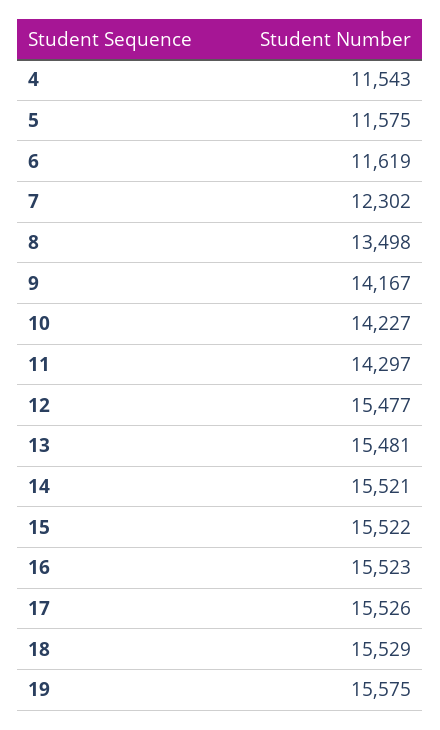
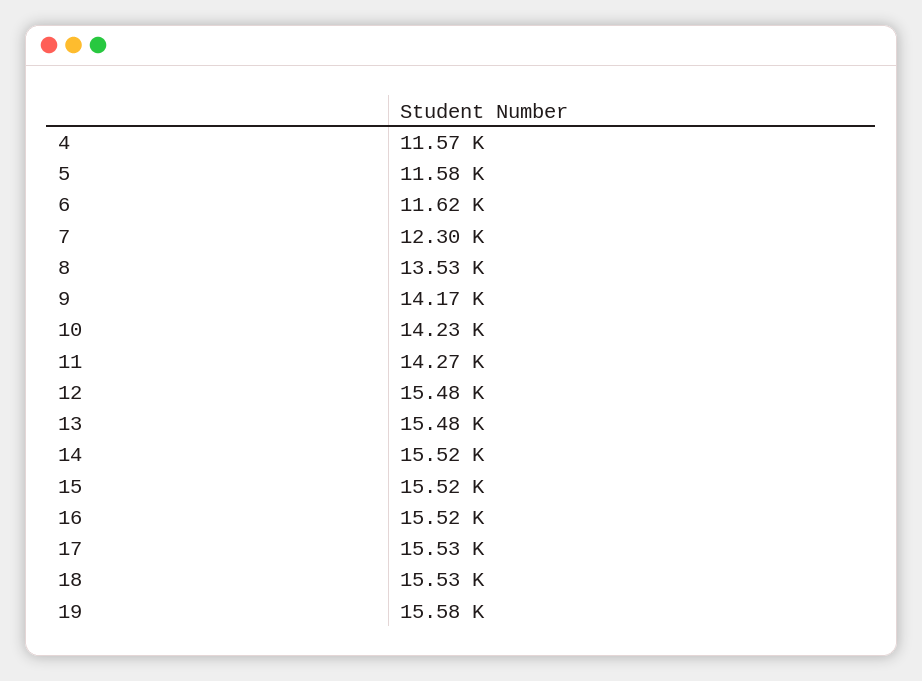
  {
-   "4": 11543,
+   "4": 11570,
    "5": 11575,
    "6": 11619,
    "7": 12302,
-   "8": 13498,
+   "8": 13530,
    "9": 14167,
    "10": 14227,
-   "11": 14297,
+   "11": 14270,
    "12": 15477,
    "13": 15481,
    "14": 15521,
    "15": 15522,
    "16": 15523,
    "17": 15526,
    "18": 15529,
    "19": 15575
  }

